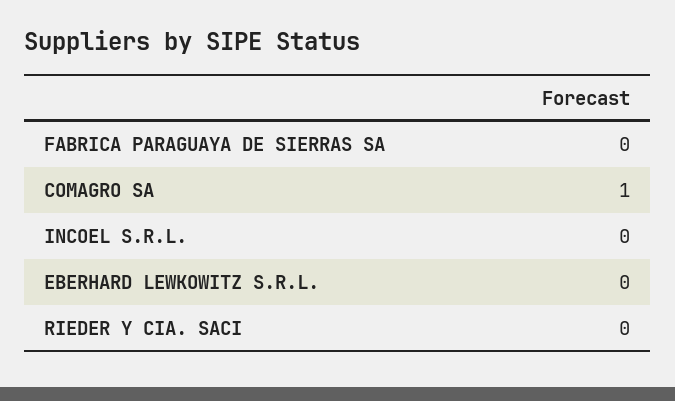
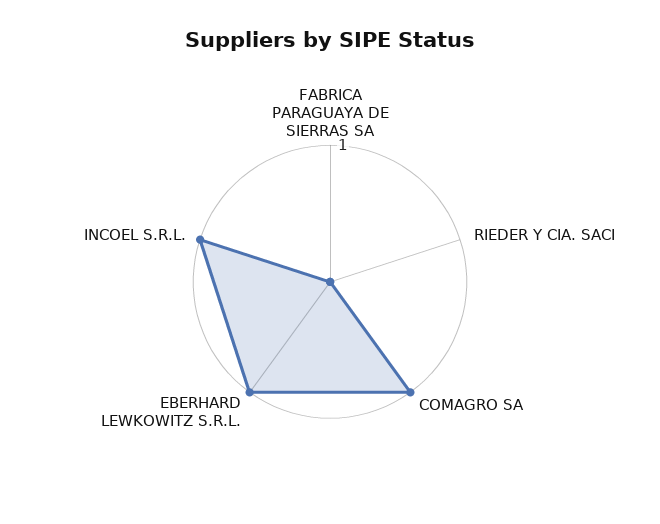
  {
    "FABRICA PARAGUAYA DE SIERRAS SA": 0,
    "COMAGRO SA": 1,
-   "INCOEL S.R.L.": 0,
+   "INCOEL S.R.L.": 1,
-   "EBERHARD LEWKOWITZ S.R.L.": 0,
+   "EBERHARD LEWKOWITZ S.R.L.": 1,
    "RIEDER Y CIA. SACI": 0
  }

